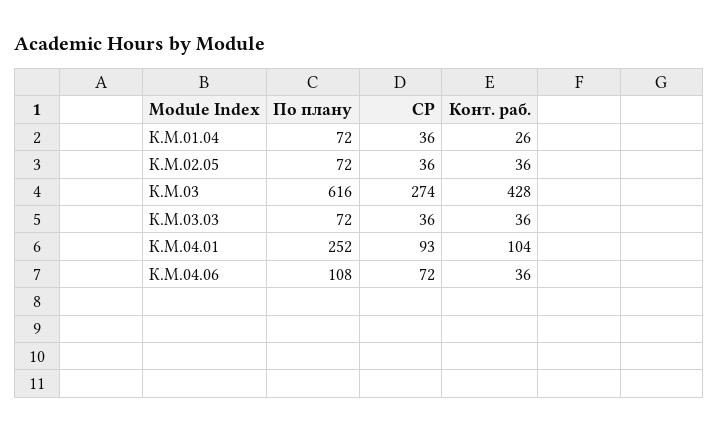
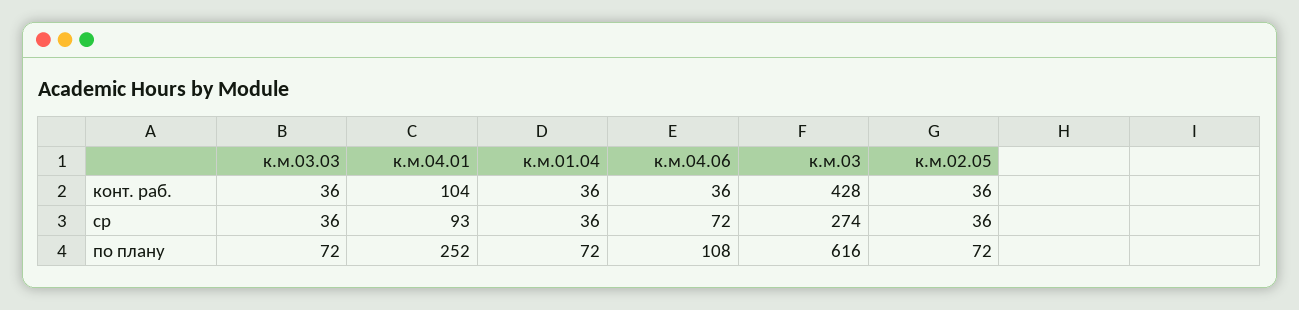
  {
    "По плану": {
      "К.М.01.04": 72,
      "К.М.02.05": 72,
      "К.М.03": 616,
      "К.М.03.03": 72,
      "К.М.04.01": 252,
      "К.М.04.06": 108
    },
    "СР": {
      "К.М.01.04": 36,
      "К.М.02.05": 36,
      "К.М.03": 274,
      "К.М.03.03": 36,
      "К.М.04.01": 93,
      "К.М.04.06": 72
    },
    "Конт. раб.": {
-     "К.М.01.04": 26,
+     "К.М.01.04": 36,
      "К.М.02.05": 36,
      "К.М.03": 428,
      "К.М.03.03": 36,
      "К.М.04.01": 104,
      "К.М.04.06": 36
    }
  }

